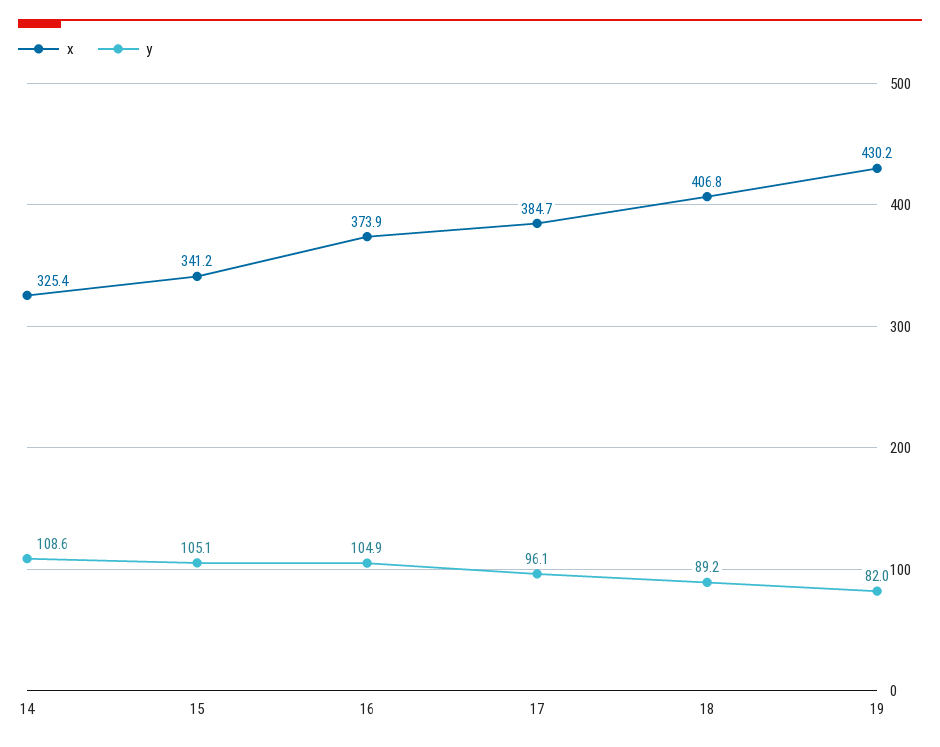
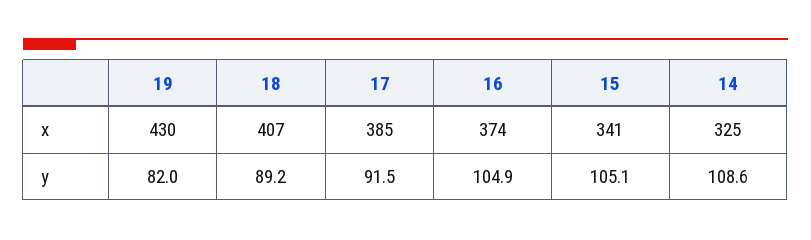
  {
    "x": {
      "14": 325.4,
      "15": 341.2,
      "16": 373.9,
      "17": 384.7,
      "18": 406.8,
      "19": 430.2
    },
    "y": {
      "14": 108.6,
      "15": 105.1,
      "16": 104.9,
-     "17": 96.1,
+     "17": 91.5,
      "18": 89.2,
      "19": 82
    }
  }

